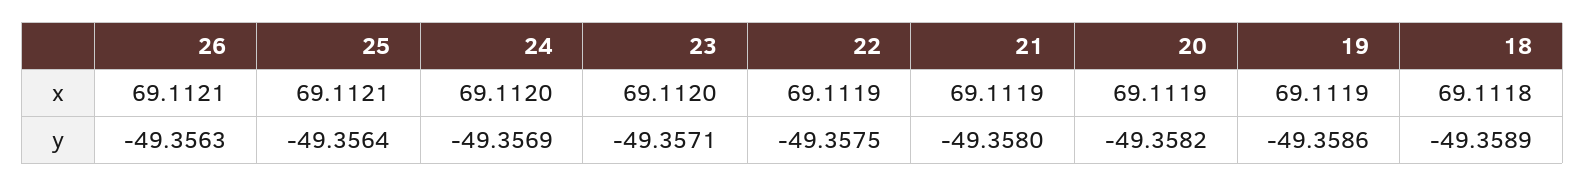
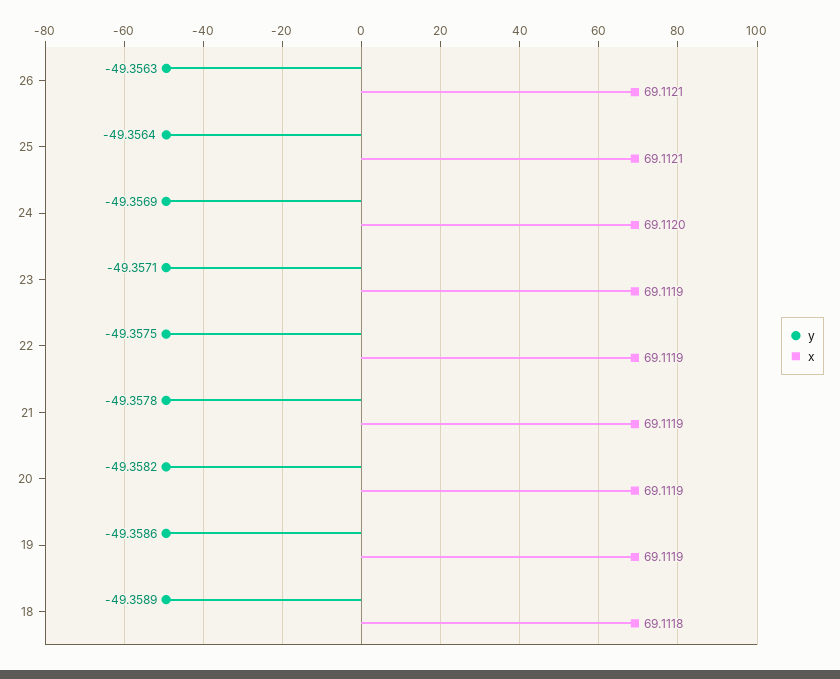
  {
    "x": {
      "26": 69.1121,
      "25": 69.1121,
      "24": 69.112,
-     "23": 69.112,
+     "23": 69.1119,
      "22": 69.1119,
      "21": 69.1119,
      "20": 69.1119,
      "19": 69.1119,
      "18": 69.1118
    },
    "y": {
      "26": -49.3563,
      "25": -49.3564,
      "24": -49.3569,
      "23": -49.3571,
      "22": -49.3575,
-     "21": -49.358,
+     "21": -49.3578,
      "20": -49.3582,
      "19": -49.3586,
      "18": -49.3589
    }
  }

